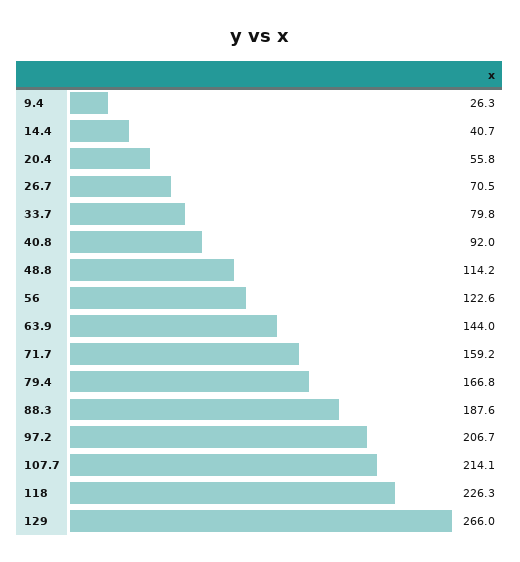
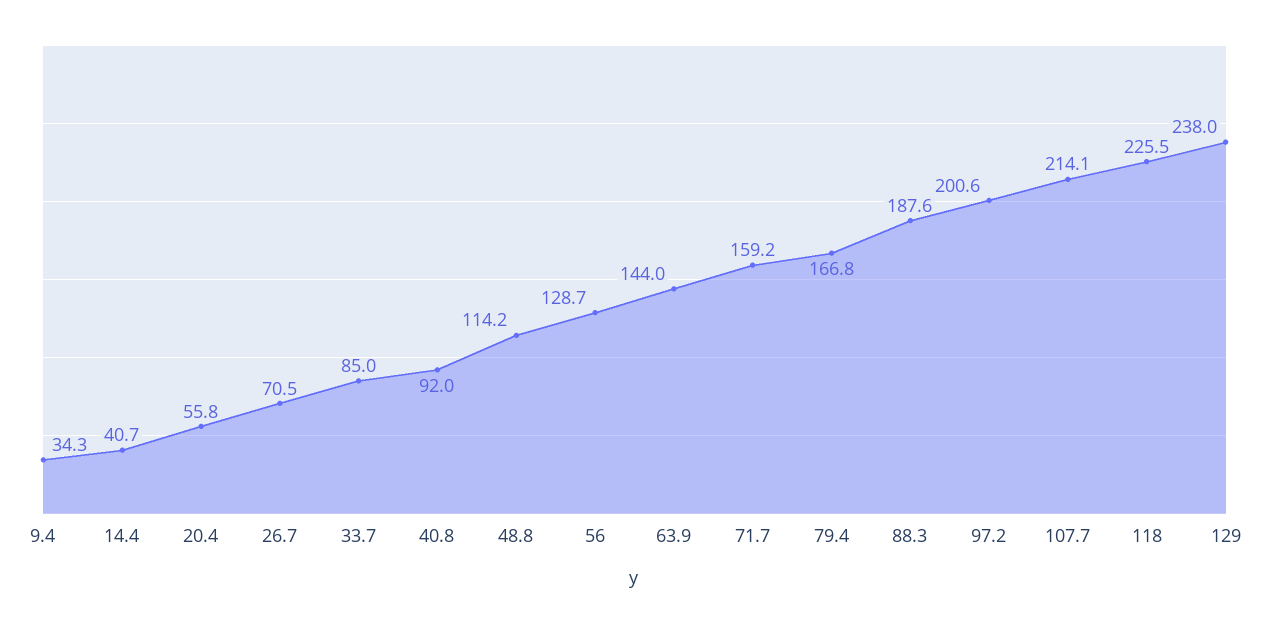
  {
-   "9.4": 26.3,
+   "9.4": 34.3,
    "14.4": 40.7,
    "20.4": 55.8,
    "26.7": 70.5,
-   "33.7": 79.8,
+   "33.7": 85,
    "40.8": 92,
    "48.8": 114.2,
-   "56": 122.6,
+   "56": 128.7,
    "63.9": 144,
    "71.7": 159.2,
    "79.4": 166.8,
    "88.3": 187.6,
-   "97.2": 206.7,
+   "97.2": 200.6,
    "107.7": 214.1,
-   "118": 226.3,
+   "118": 225.5,
-   "129": 266
+   "129": 238
  }

